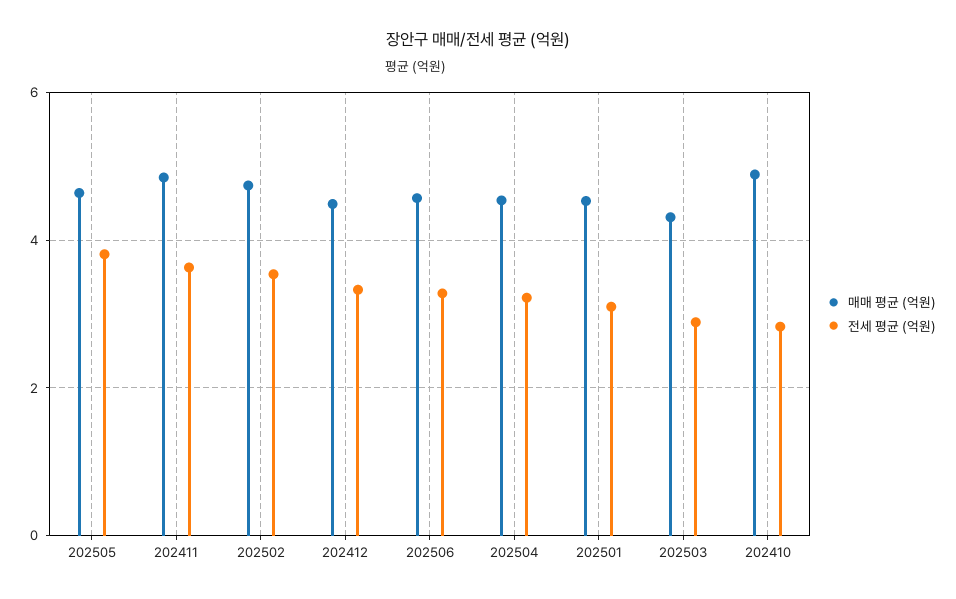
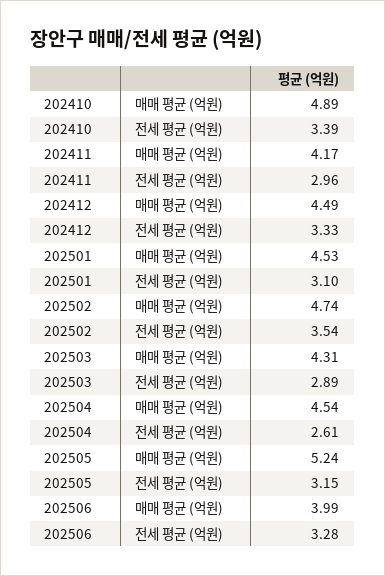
  {
    "매매 평균 (억원)": {
-     "202505": 4.6,
+     "202505": 5.24,
-     "202411": 4.8,
+     "202411": 4.17,
      "202502": 4.74,
      "202412": 4.49,
-     "202506": 4.6,
+     "202506": 3.99,
      "202504": 4.54,
      "202501": 4.53,
      "202503": 4.31,
      "202410": 4.89
    },
    "전세 평균 (억원)": {
-     "202505": 3.8,
+     "202505": 3.15,
-     "202411": 3.6,
+     "202411": 2.96,
      "202502": 3.54,
      "202412": 3.33,
      "202506": 3.28,
-     "202504": 3.2,
+     "202504": 2.61,
      "202501": 3.1,
      "202503": 2.89,
-     "202410": 2.8
+     "202410": 3.39
    }
  }

